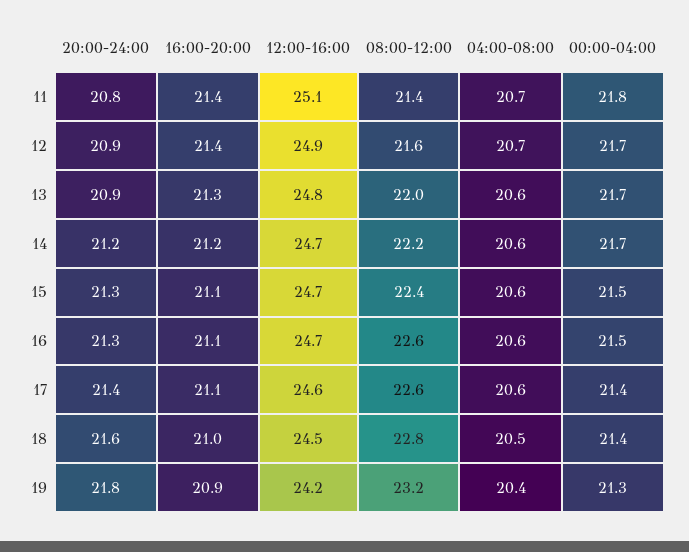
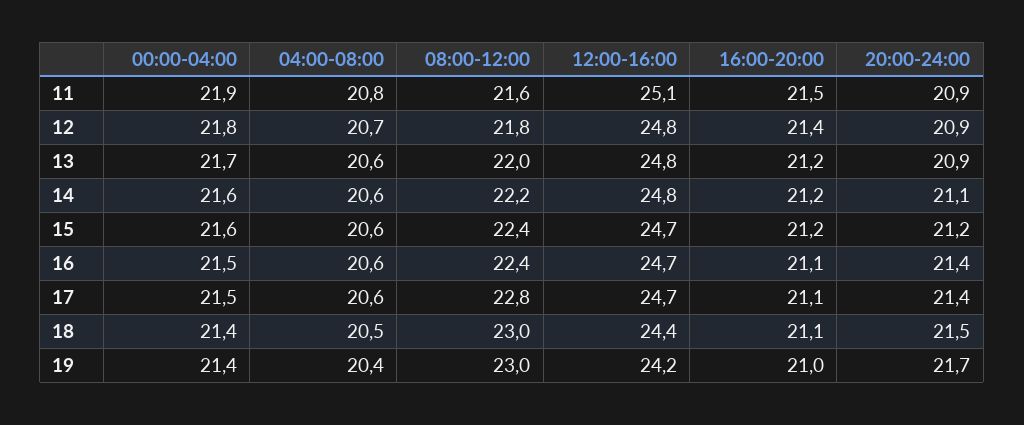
  {
    "20:00-24:00": {
-     "11": 20.8,
+     "11": 20.9,
      "12": 20.9,
      "13": 20.9,
-     "14": 21.2,
+     "14": 21.1,
-     "15": 21.3,
+     "15": 21.2,
-     "16": 21.3,
+     "16": 21.4,
      "17": 21.4,
-     "18": 21.6,
+     "18": 21.5,
-     "19": 21.8
+     "19": 21.7
    },
    "16:00-20:00": {
-     "11": 21.4,
+     "11": 21.5,
      "12": 21.4,
-     "13": 21.3,
+     "13": 21.2,
      "14": 21.2,
-     "15": 21.1,
+     "15": 21.2,
      "16": 21.1,
      "17": 21.1,
-     "18": 21,
+     "18": 21.1,
-     "19": 20.9
+     "19": 21
    },
    "12:00-16:00": {
      "11": 25.1,
-     "12": 24.9,
+     "12": 24.8,
      "13": 24.8,
-     "14": 24.7,
+     "14": 24.8,
      "15": 24.7,
      "16": 24.7,
-     "17": 24.6,
+     "17": 24.7,
-     "18": 24.5,
+     "18": 24.4,
      "19": 24.2
    },
    "08:00-12:00": {
-     "11": 21.4,
+     "11": 21.6,
-     "12": 21.6,
+     "12": 21.8,
      "13": 22,
      "14": 22.2,
      "15": 22.4,
-     "16": 22.6,
+     "16": 22.4,
-     "17": 22.6,
+     "17": 22.8,
-     "18": 22.8,
+     "18": 23,
-     "19": 23.2
+     "19": 23
    },
    "04:00-08:00": {
-     "11": 20.7,
+     "11": 20.8,
      "12": 20.7,
      "13": 20.6,
      "14": 20.6,
      "15": 20.6,
      "16": 20.6,
      "17": 20.6,
      "18": 20.5,
      "19": 20.4
    },
    "00:00-04:00": {
-     "11": 21.8,
+     "11": 21.9,
-     "12": 21.7,
+     "12": 21.8,
      "13": 21.7,
-     "14": 21.7,
+     "14": 21.6,
-     "15": 21.5,
+     "15": 21.6,
      "16": 21.5,
-     "17": 21.4,
+     "17": 21.5,
      "18": 21.4,
-     "19": 21.3
+     "19": 21.4
    }
  }

